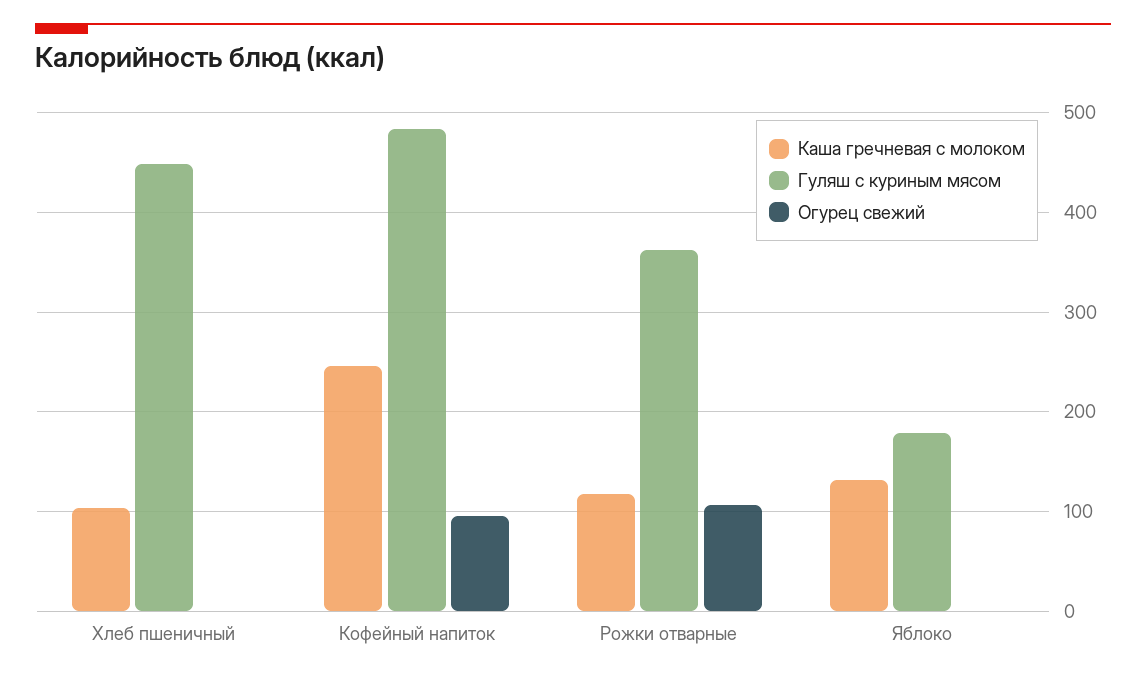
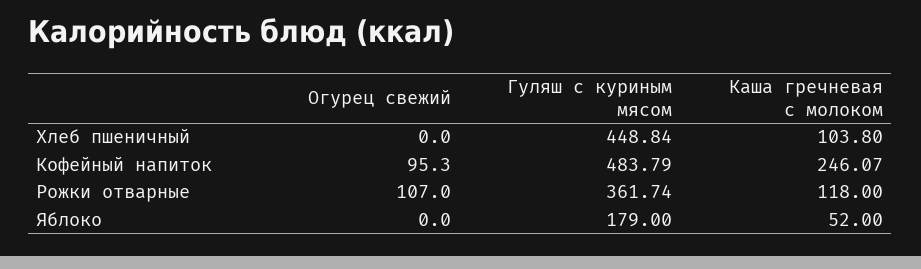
  {
    "Каша гречневая с молоком": {
      "Хлеб пшеничный": 103.8,
      "Кофейный напиток": 246.07,
      "Рожки отварные": 118,
-     "Яблоко": 130
+     "Яблоко": 52
    },
    "Гуляш с куриным мясом": {
      "Хлеб пшеничный": 448.84,
      "Кофейный напиток": 483.79,
      "Рожки отварные": 361.74,
      "Яблоко": 179
    },
    "Огурец свежий": {
      "Хлеб пшеничный": 0,
      "Кофейный напиток": 95.3,
      "Рожки отварные": 107,
      "Яблоко": 0
    }
  }

